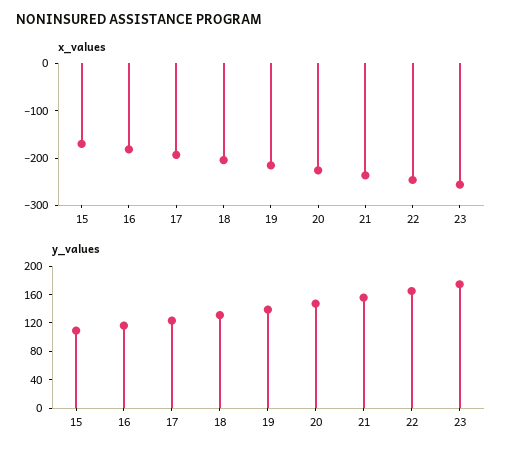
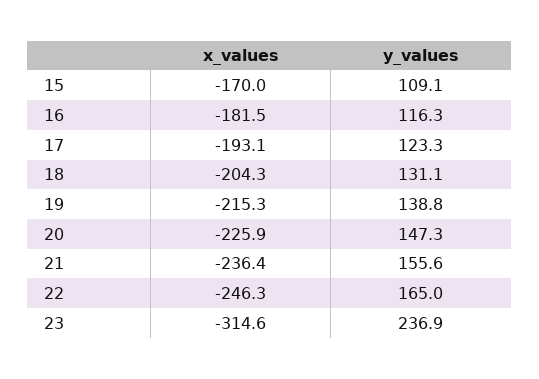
  {
    "x_values": {
      "15": -170,
      "16": -181.5,
      "17": -193.1,
      "18": -204.3,
      "19": -215.3,
      "20": -225.9,
      "21": -236.4,
      "22": -246.3,
-     "23": -260
+     "23": -314.6
    },
    "y_values": {
      "15": 109.1,
      "16": 116.3,
      "17": 123.3,
      "18": 131.1,
      "19": 138.8,
      "20": 147.3,
      "21": 155.6,
      "22": 165,
-     "23": 180
+     "23": 236.9
    }
  }

